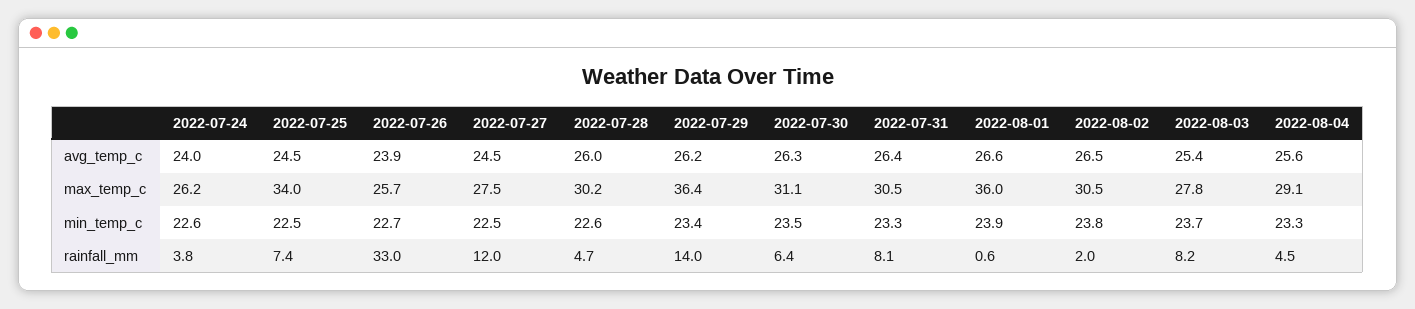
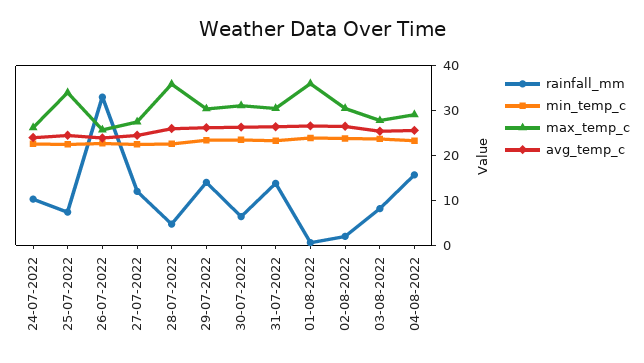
  {
    "avg_temp_c": {
      "2022-07-24": 24,
      "2022-07-25": 24.5,
      "2022-07-26": 23.9,
      "2022-07-27": 24.5,
      "2022-07-28": 26,
      "2022-07-29": 26.2,
      "2022-07-30": 26.3,
      "2022-07-31": 26.4,
      "2022-08-01": 26.6,
      "2022-08-02": 26.5,
      "2022-08-03": 25.4,
      "2022-08-04": 25.6
    },
    "max_temp_c": {
      "2022-07-24": 26.2,
      "2022-07-25": 34,
      "2022-07-26": 25.7,
      "2022-07-27": 27.5,
-     "2022-07-28": 30.2,
+     "2022-07-28": 36,
-     "2022-07-29": 36.4,
+     "2022-07-29": 30,
      "2022-07-30": 31.1,
      "2022-07-31": 30.5,
      "2022-08-01": 36,
      "2022-08-02": 30.5,
      "2022-08-03": 27.8,
      "2022-08-04": 29.1
    },
    "min_temp_c": {
      "2022-07-24": 22.6,
      "2022-07-25": 22.5,
      "2022-07-26": 22.7,
      "2022-07-27": 22.5,
      "2022-07-28": 22.6,
      "2022-07-29": 23.4,
      "2022-07-30": 23.5,
      "2022-07-31": 23.3,
      "2022-08-01": 23.9,
      "2022-08-02": 23.8,
      "2022-08-03": 23.7,
      "2022-08-04": 23.3
    },
    "rainfall_mm": {
-     "2022-07-24": 3.8,
+     "2022-07-24": 10,
      "2022-07-25": 7.4,
      "2022-07-26": 33,
      "2022-07-27": 12,
      "2022-07-28": 4.7,
      "2022-07-29": 14,
      "2022-07-30": 6.4,
-     "2022-07-31": 8.1,
+     "2022-07-31": 14,
      "2022-08-01": 0.6,
      "2022-08-02": 2,
      "2022-08-03": 8.2,
-     "2022-08-04": 4.5
+     "2022-08-04": 16
    }
  }

